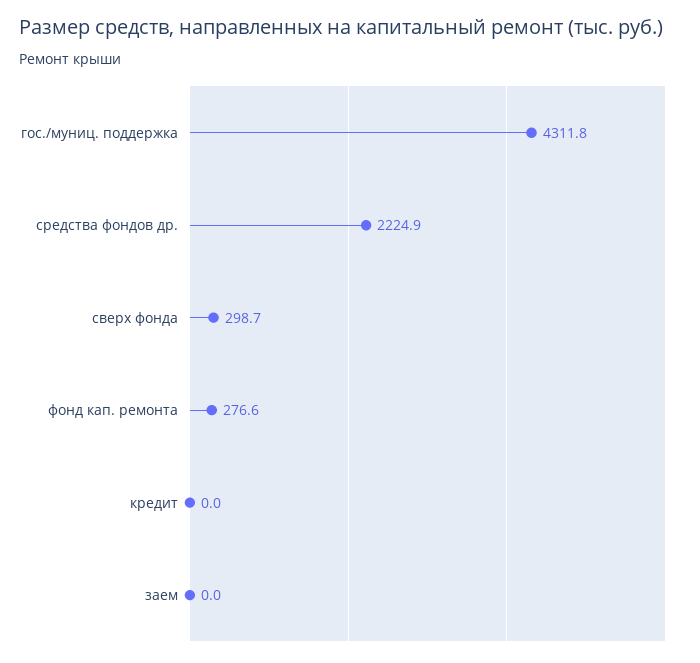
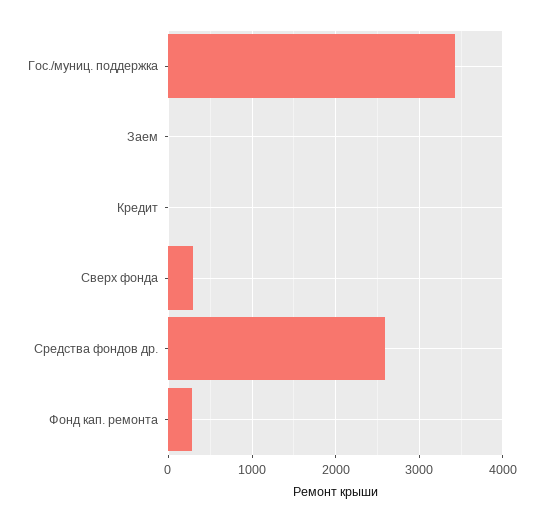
  {
-   "гос./муниц. поддержка": 4311.8,
+   "гос./муниц. поддержка": 3400,
-   "средства фондов др.": 2224.9,
+   "средства фондов др.": 2600,
    "сверх фонда": 298.7,
    "фонд кап. ремонта": 276.6,
    "кредит": 0,
    "заем": 0
  }

